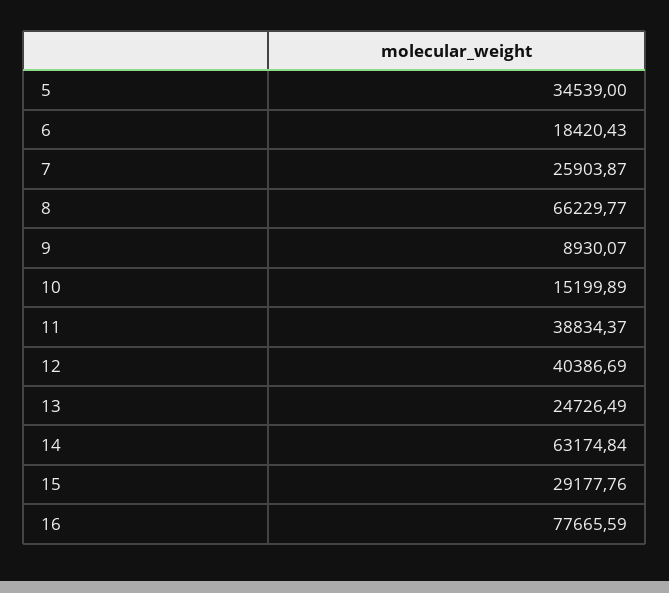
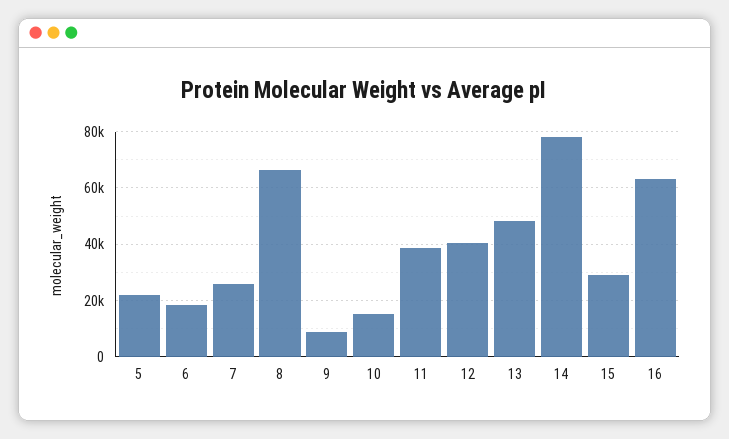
  {
-   "5": 34539,
+   "5": 22500,
    "6": 18420.43,
    "7": 25903.87,
    "8": 66229.77,
    "9": 8930.07,
    "10": 15199.89,
    "11": 38834.37,
    "12": 40386.69,
-   "13": 24726.49,
+   "13": 47500,
-   "14": 63174.84,
+   "14": 77500,
    "15": 29177.76,
-   "16": 77665.59
+   "16": 62500
  }

